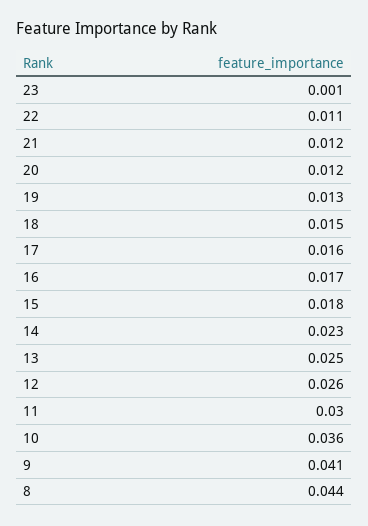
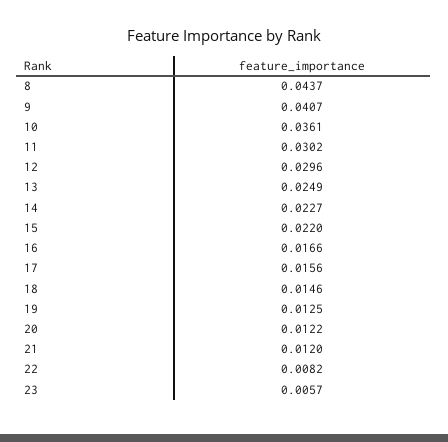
  {
-   "23": 0.001,
+   "23": 0.0057,
-   "22": 0.011,
+   "22": 0.0082,
    "21": 0.012,
    "20": 0.0122,
    "19": 0.0125,
    "18": 0.0146,
    "17": 0.0156,
    "16": 0.0166,
-   "15": 0.018,
+   "15": 0.022,
    "14": 0.0227,
    "13": 0.0249,
-   "12": 0.026,
+   "12": 0.0296,
    "11": 0.0302,
    "10": 0.0361,
    "9": 0.0407,
    "8": 0.0437
  }

